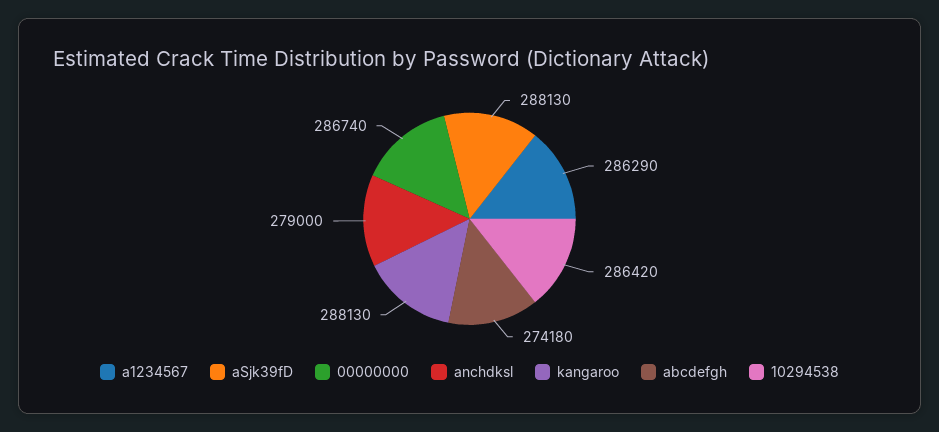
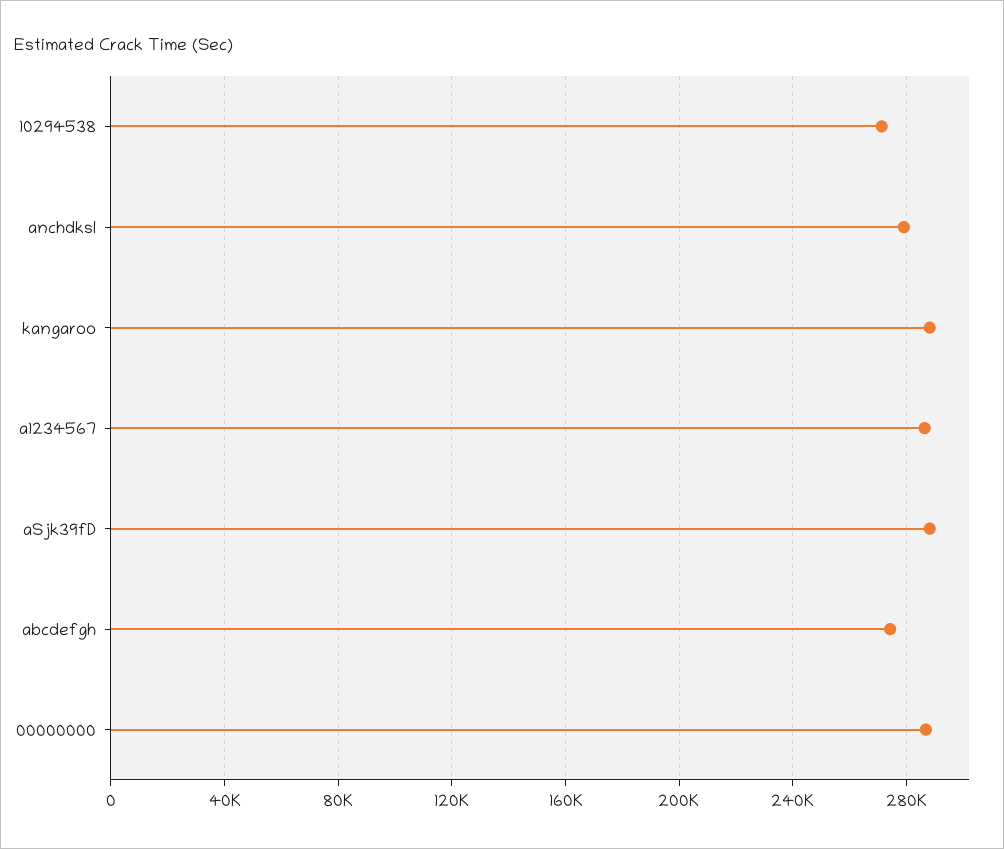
  {
    "a1234567": 286290,
    "aSjk39fD": 288130,
    "00000000": 286740,
    "anchdksl": 279000,
    "kangaroo": 288130,
    "abcdefgh": 274180,
-   "10294538": 286420
+   "10294538": 270000
  }

